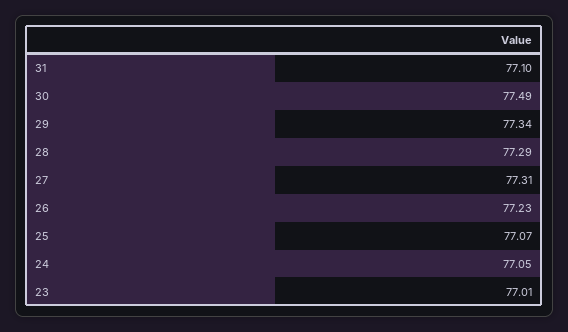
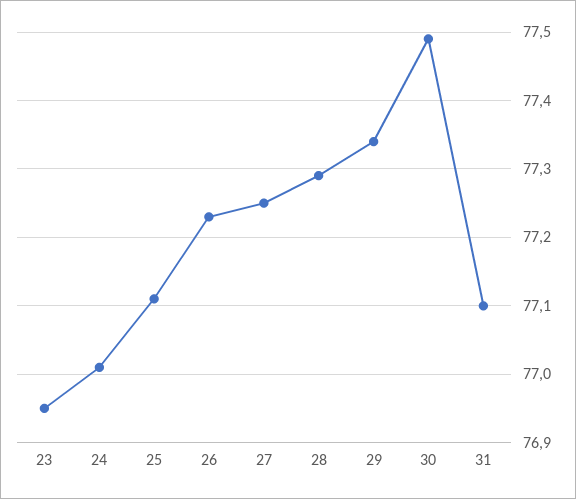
  {
    "31": 77.1,
    "30": 77.49,
    "29": 77.34,
    "28": 77.29,
-   "27": 77.31,
+   "27": 77.25,
    "26": 77.23,
-   "25": 77.07,
+   "25": 77.11,
-   "24": 77.05,
+   "24": 77.01,
-   "23": 77.01
+   "23": 76.95
  }

